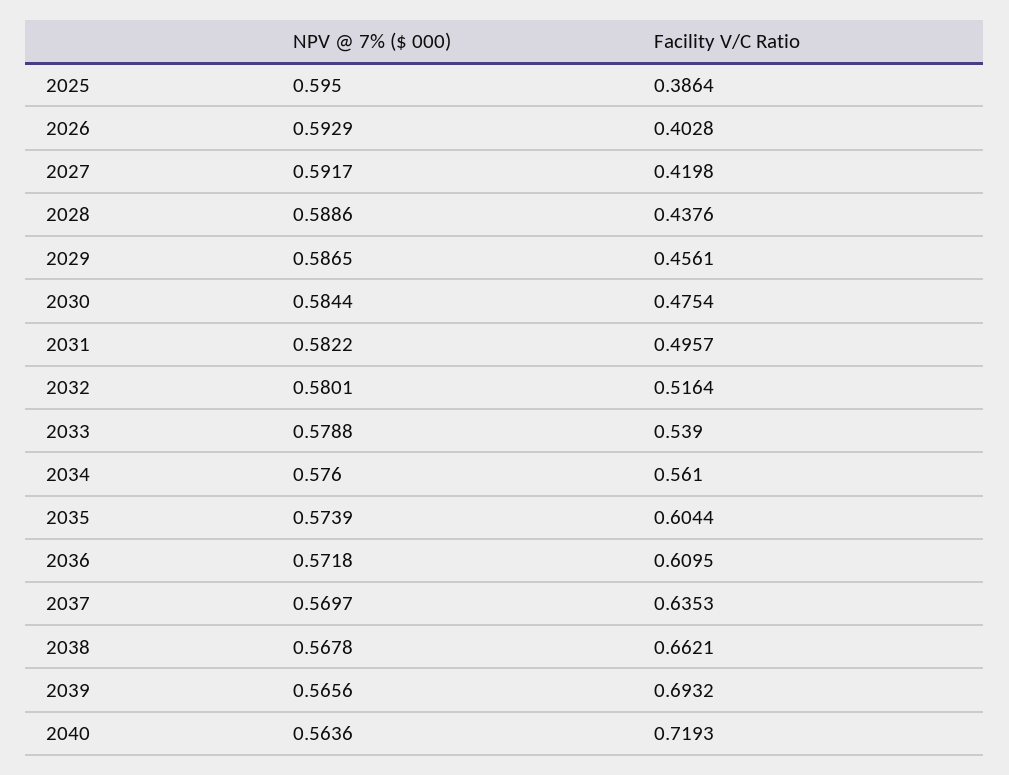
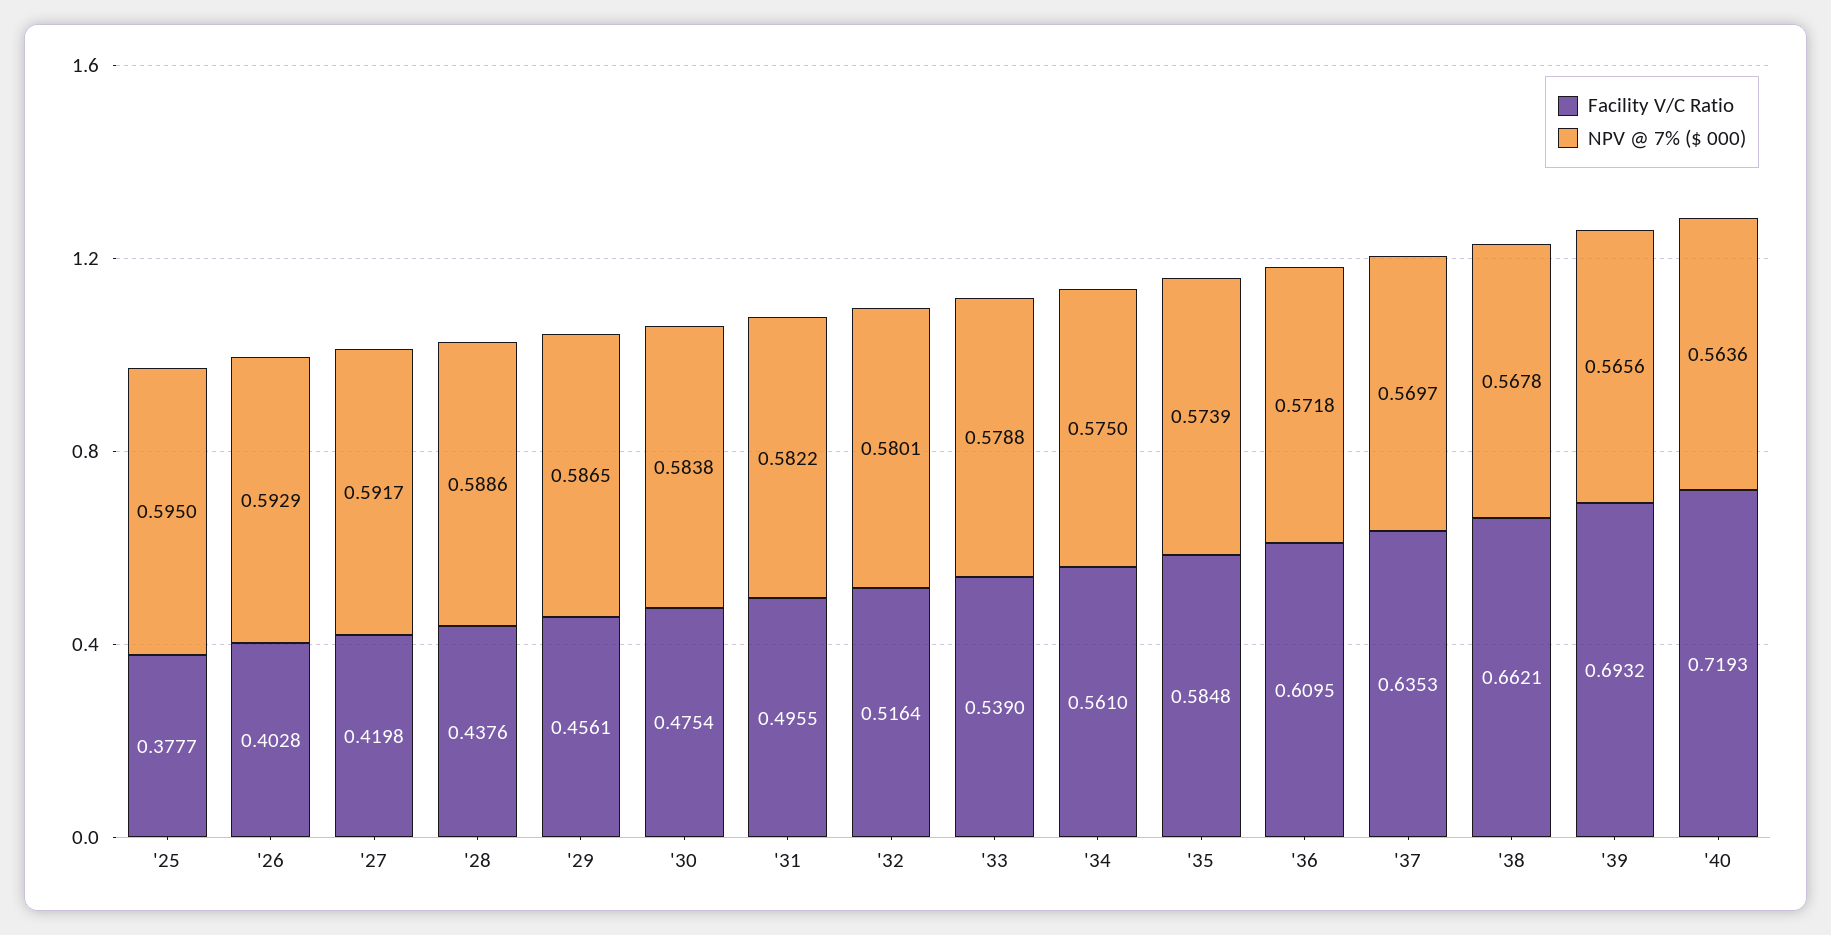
  {
    "NPV @ 7% ($ 000)": {
      "2025": 0.595,
      "2026": 0.5929,
      "2027": 0.5917,
      "2028": 0.5886,
      "2029": 0.5865,
-     "2030": 0.5844,
+     "2030": 0.5838,
      "2031": 0.5822,
      "2032": 0.5801,
      "2033": 0.5788,
-     "2034": 0.576,
+     "2034": 0.575,
      "2035": 0.5739,
      "2036": 0.5718,
      "2037": 0.5697,
      "2038": 0.5678,
      "2039": 0.5656,
      "2040": 0.5636
    },
    "Facility V/C Ratio": {
-     "2025": 0.3864,
+     "2025": 0.3777,
      "2026": 0.4028,
      "2027": 0.4198,
      "2028": 0.4376,
      "2029": 0.4561,
      "2030": 0.4754,
-     "2031": 0.4957,
+     "2031": 0.4955,
      "2032": 0.5164,
      "2033": 0.539,
      "2034": 0.561,
-     "2035": 0.6044,
+     "2035": 0.5848,
      "2036": 0.6095,
      "2037": 0.6353,
      "2038": 0.6621,
      "2039": 0.6932,
      "2040": 0.7193
    }
  }

